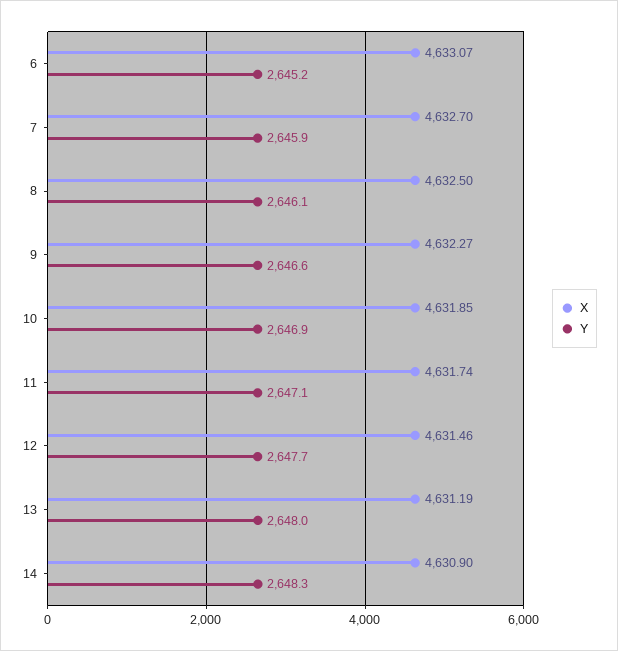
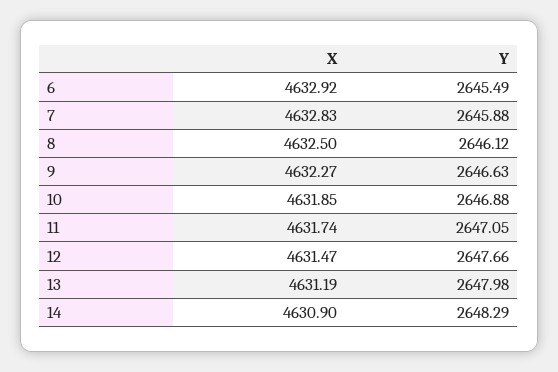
  {
    "X": {
-     "6": 4633.07,
+     "6": 4632.92,
-     "7": 4632.7,
+     "7": 4632.83,
      "8": 4632.5,
      "9": 4632.27,
      "10": 4631.85,
      "11": 4631.74,
-     "12": 4631.46,
+     "12": 4631.47,
      "13": 4631.19,
      "14": 4630.9
    },
    "Y": {
-     "6": 2645.2,
+     "6": 2645.49,
      "7": 2645.88,
      "8": 2646.12,
      "9": 2646.63,
      "10": 2646.88,
      "11": 2647.05,
      "12": 2647.66,
      "13": 2647.98,
      "14": 2648.29
    }
  }

